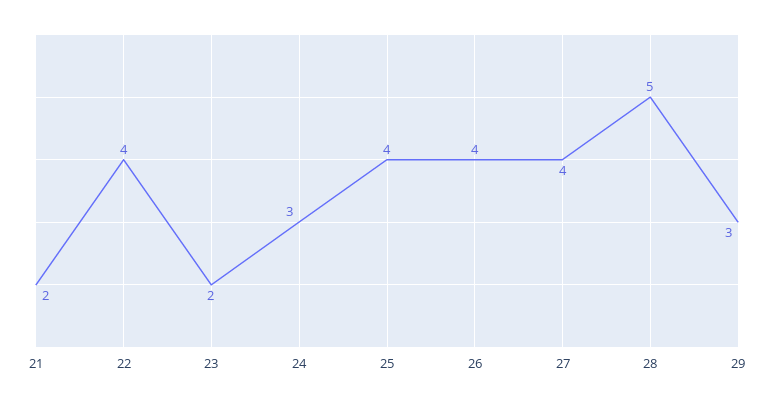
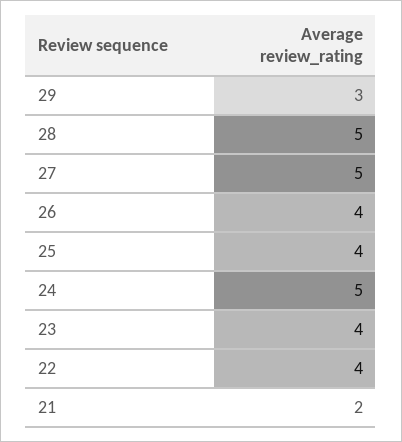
  {
    "21": 2,
    "22": 4,
-   "23": 2,
+   "23": 4,
-   "24": 3,
+   "24": 5,
    "25": 4,
    "26": 4,
-   "27": 4,
+   "27": 5,
    "28": 5,
    "29": 3
  }

